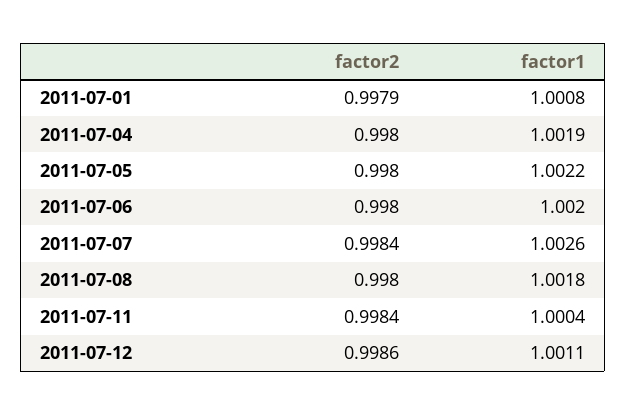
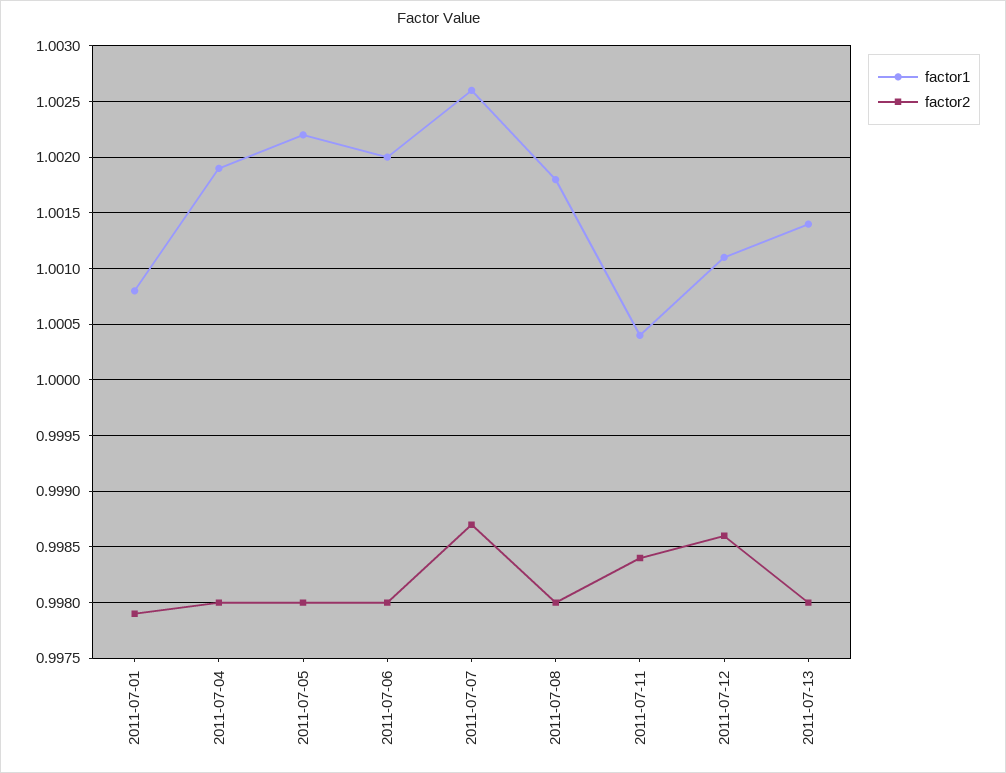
  {
    "factor2": {
      "2011-07-01": 0.9979,
      "2011-07-04": 0.998,
      "2011-07-05": 0.998,
      "2011-07-06": 0.998,
-     "2011-07-07": 0.9984,
+     "2011-07-07": 0.9987,
      "2011-07-08": 0.998,
      "2011-07-11": 0.9984,
-     "2011-07-12": 0.9986
+     "2011-07-12": 0.9986,
+     "2011-07-13": 0.998
    },
    "factor1": {
      "2011-07-01": 1.0008,
      "2011-07-04": 1.0019,
      "2011-07-05": 1.0022,
      "2011-07-06": 1.002,
      "2011-07-07": 1.0026,
      "2011-07-08": 1.0018,
      "2011-07-11": 1.0004,
-     "2011-07-12": 1.0011
+     "2011-07-12": 1.0011,
+     "2011-07-13": 1.0014
    }
  }

